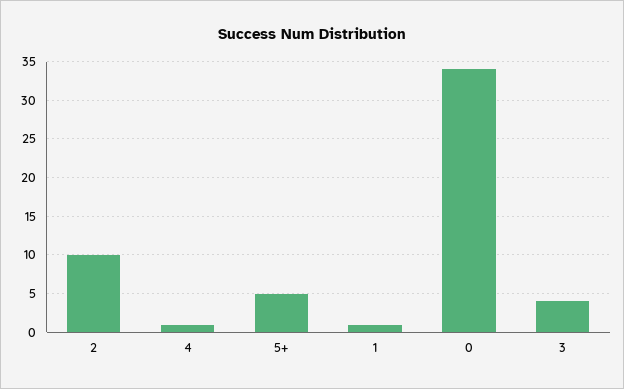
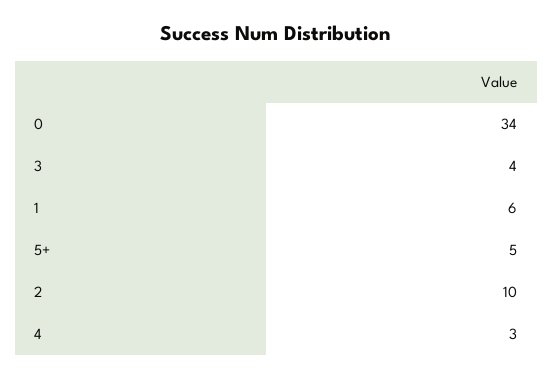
  {
    "2": 10,
-   "4": 1,
+   "4": 3,
    "5+": 5,
-   "1": 1,
+   "1": 6,
    "0": 34,
    "3": 4
  }

